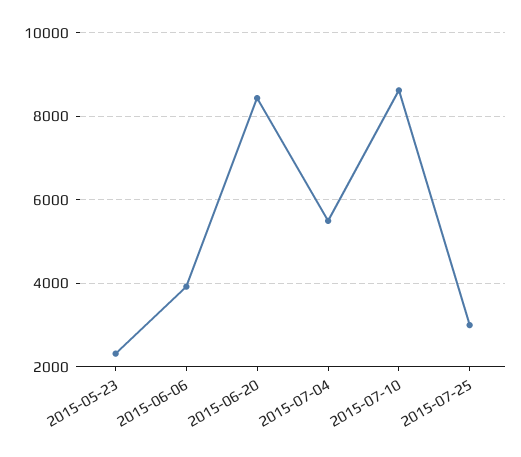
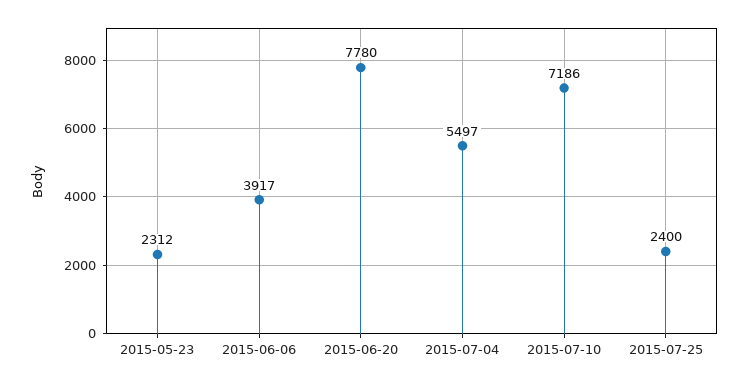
  {
    "2015-05-23": 2312,
    "2015-06-06": 3917,
-   "2015-06-20": 8400,
+   "2015-06-20": 7780,
    "2015-07-04": 5497,
-   "2015-07-10": 8600,
+   "2015-07-10": 7186,
-   "2015-07-25": 3000
+   "2015-07-25": 2400
  }

